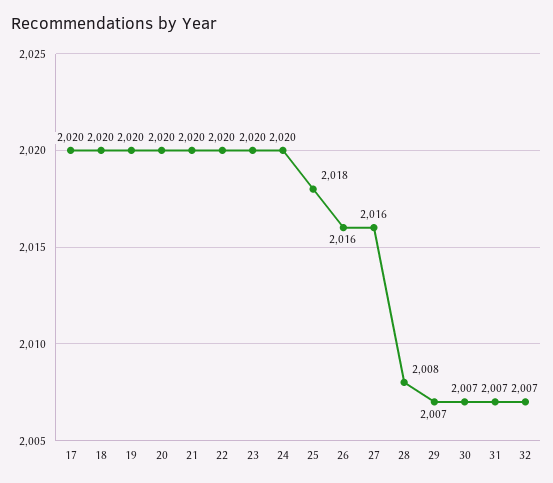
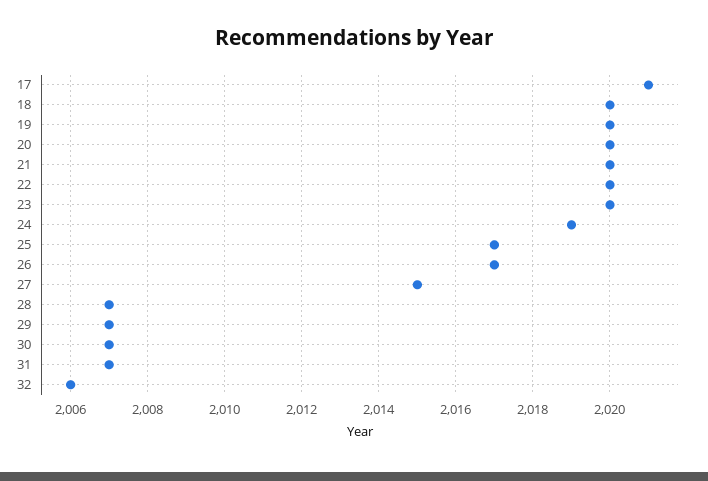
  {
-   "17": 2020,
+   "17": 2021,
    "18": 2020,
    "19": 2020,
    "20": 2020,
    "21": 2020,
    "22": 2020,
    "23": 2020,
-   "24": 2020,
+   "24": 2019,
-   "25": 2018,
+   "25": 2017,
-   "26": 2016,
+   "26": 2017,
-   "27": 2016,
+   "27": 2015,
-   "28": 2008,
+   "28": 2007,
    "29": 2007,
    "30": 2007,
    "31": 2007,
-   "32": 2007
+   "32": 2006
  }

